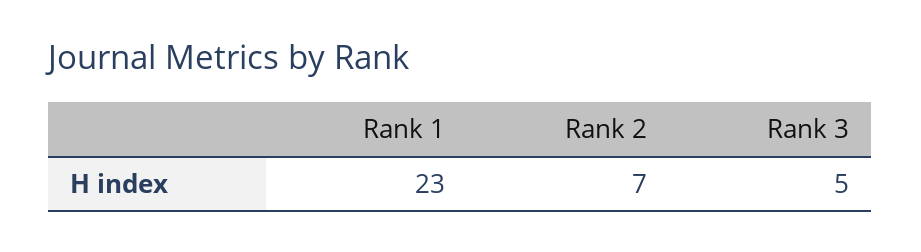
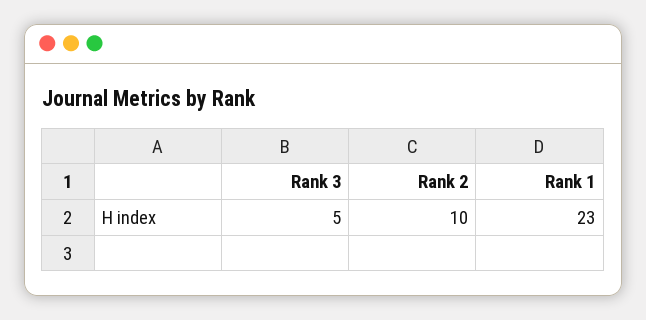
  {
    "Rank 1": 23,
-   "Rank 2": 7,
+   "Rank 2": 10,
    "Rank 3": 5
  }

